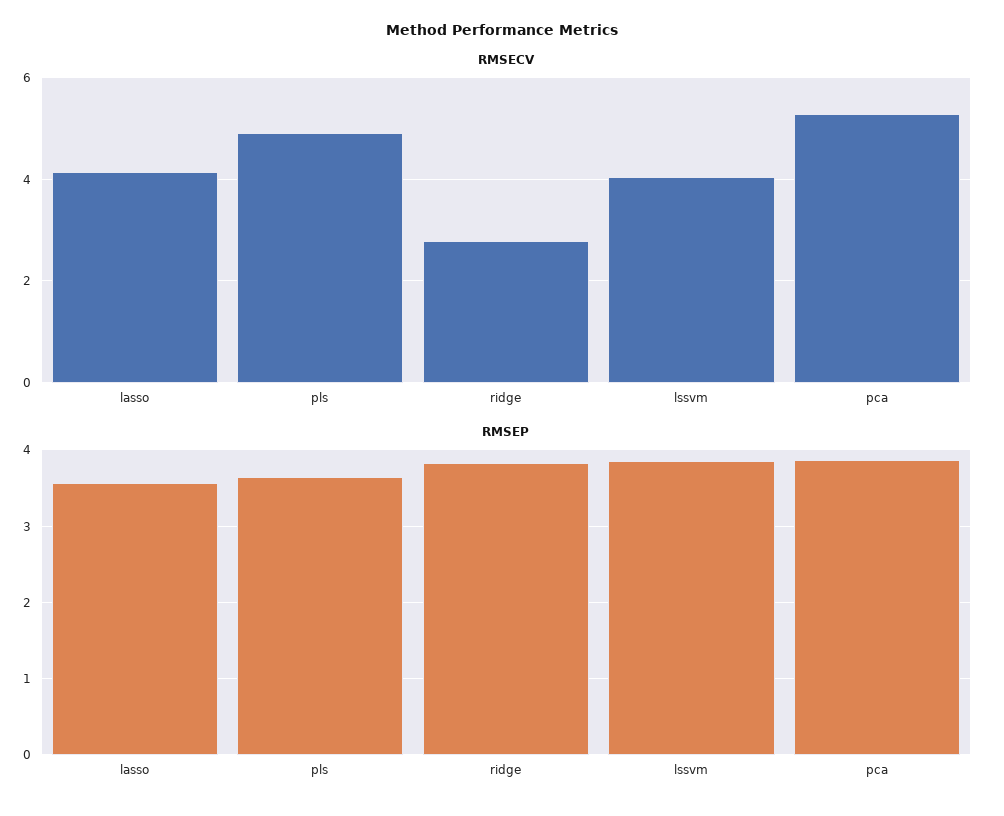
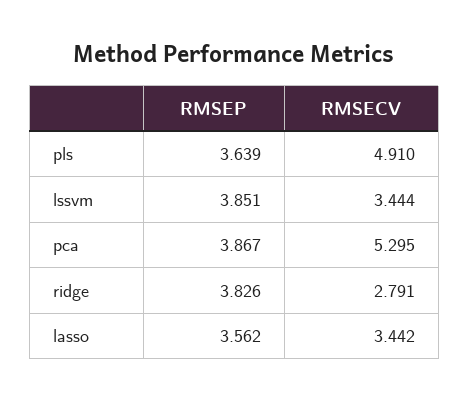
  {
    "RMSECV": {
-     "lasso": 4.2,
+     "lasso": 3.442,
      "pls": 4.91,
      "ridge": 2.791,
-     "lssvm": 4,
+     "lssvm": 3.444,
      "pca": 5.295
    },
    "RMSEP": {
      "lasso": 3.562,
      "pls": 3.639,
      "ridge": 3.826,
      "lssvm": 3.851,
      "pca": 3.867
    }
  }

